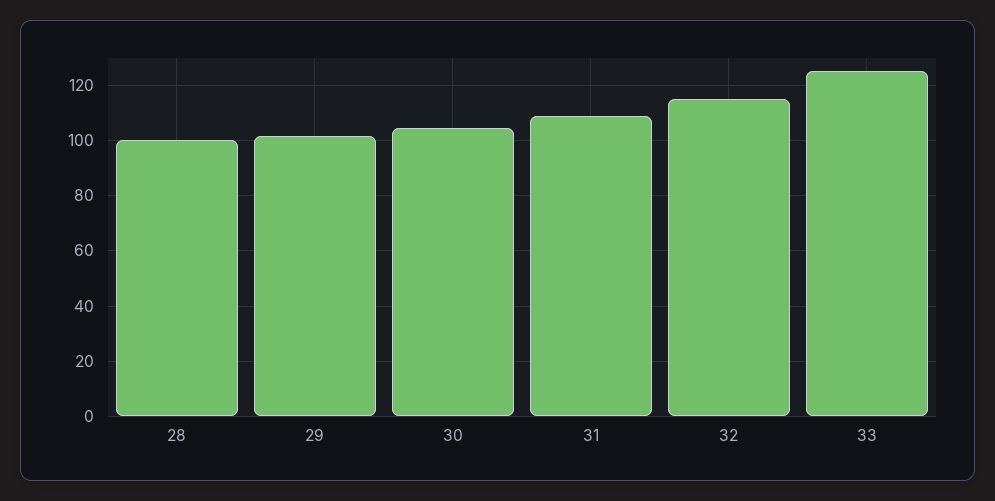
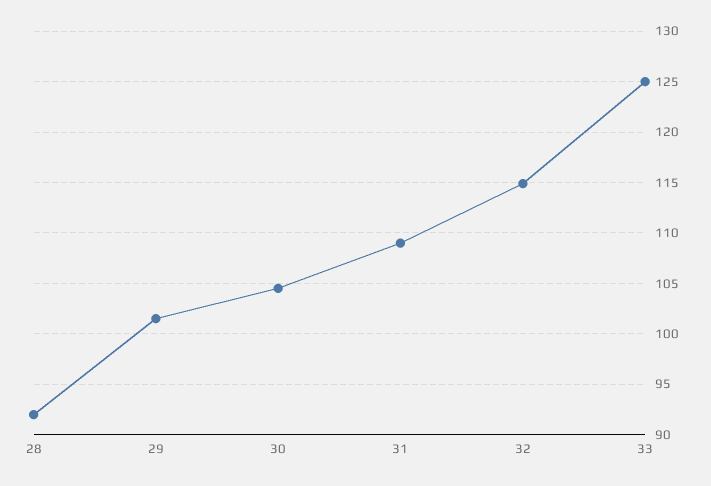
  {
-   "28": 100,
+   "28": 92,
    "29": 102,
    "30": 105,
    "31": 109,
    "32": 115,
    "33": 125
  }

